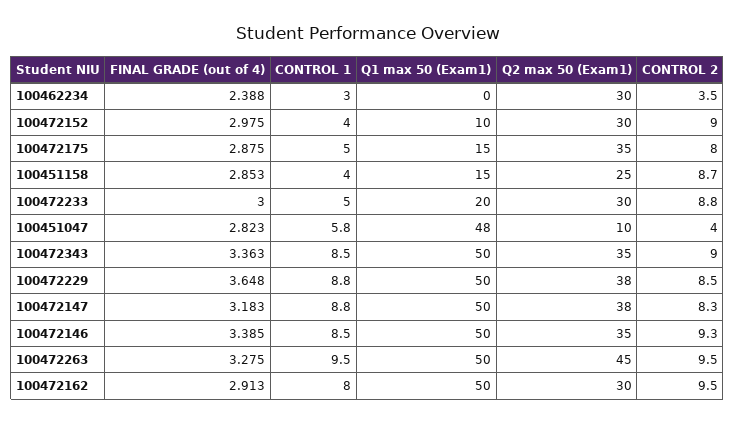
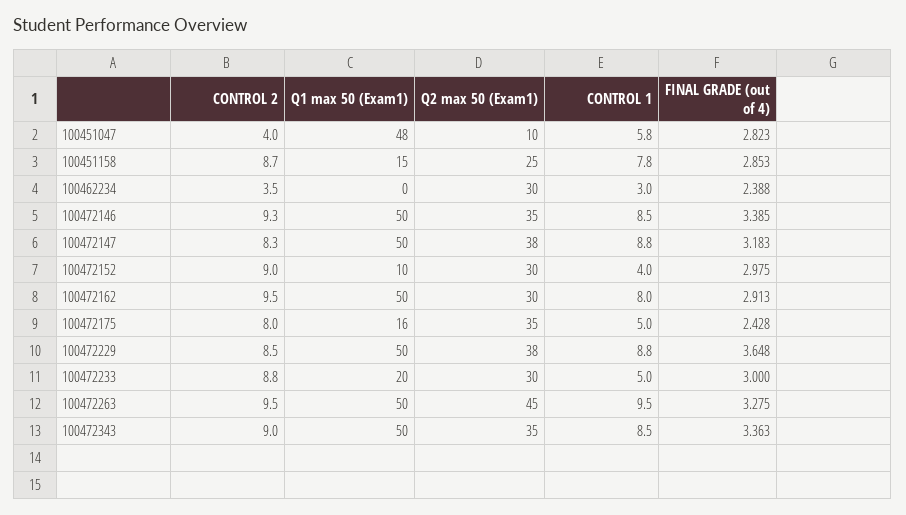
  {
    "FINAL GRADE (out of 4)": {
      "100462234": 2.388,
      "100472152": 2.975,
-     "100472175": 2.875,
+     "100472175": 2.428,
      "100451158": 2.853,
      "100472233": 3,
      "100451047": 2.823,
      "100472343": 3.363,
      "100472229": 3.648,
      "100472147": 3.183,
      "100472146": 3.385,
      "100472263": 3.275,
      "100472162": 2.913
    },
    "CONTROL 1": {
      "100462234": 3,
      "100472152": 4,
      "100472175": 5,
-     "100451158": 4,
+     "100451158": 7.8,
      "100472233": 5,
      "100451047": 5.8,
      "100472343": 8.5,
      "100472229": 8.8,
      "100472147": 8.8,
      "100472146": 8.5,
      "100472263": 9.5,
      "100472162": 8
    },
    "Q1 max 50 (Exam1)": {
      "100462234": 0,
      "100472152": 10,
-     "100472175": 15,
+     "100472175": 16,
      "100451158": 15,
      "100472233": 20,
      "100451047": 48,
      "100472343": 50,
      "100472229": 50,
      "100472147": 50,
      "100472146": 50,
      "100472263": 50,
      "100472162": 50
    },
    "Q2 max 50 (Exam1)": {
      "100462234": 30,
      "100472152": 30,
      "100472175": 35,
      "100451158": 25,
      "100472233": 30,
      "100451047": 10,
      "100472343": 35,
      "100472229": 38,
      "100472147": 38,
      "100472146": 35,
      "100472263": 45,
      "100472162": 30
    },
    "CONTROL 2": {
      "100462234": 3.5,
      "100472152": 9,
      "100472175": 8,
      "100451158": 8.7,
      "100472233": 8.8,
      "100451047": 4,
      "100472343": 9,
      "100472229": 8.5,
      "100472147": 8.3,
      "100472146": 9.3,
      "100472263": 9.5,
      "100472162": 9.5
    }
  }

